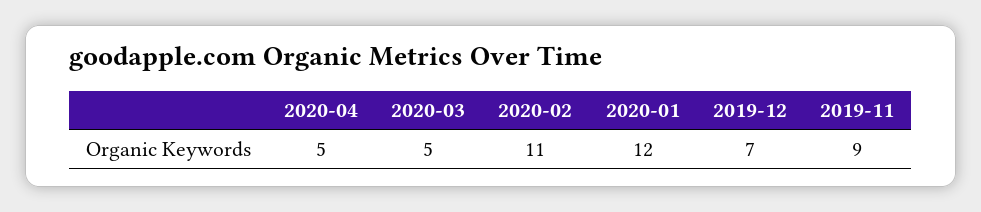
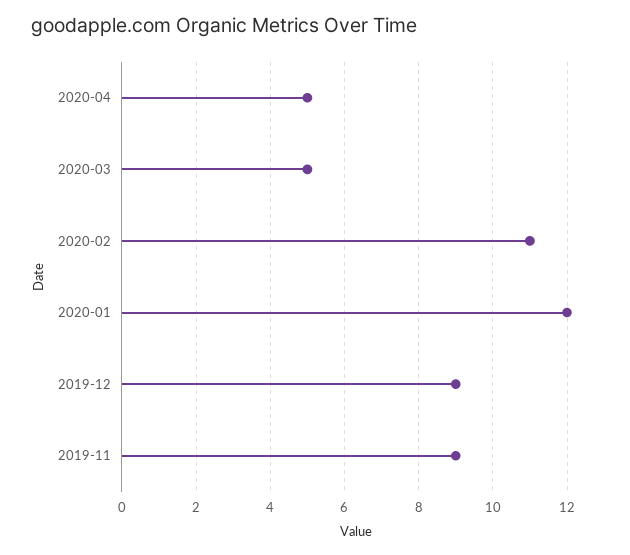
  {
    "2020-04": 5,
    "2020-03": 5,
    "2020-02": 11,
    "2020-01": 12,
-   "2019-12": 7,
+   "2019-12": 9,
    "2019-11": 9
  }

